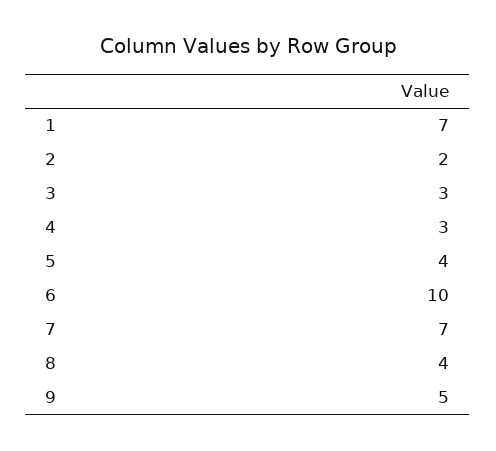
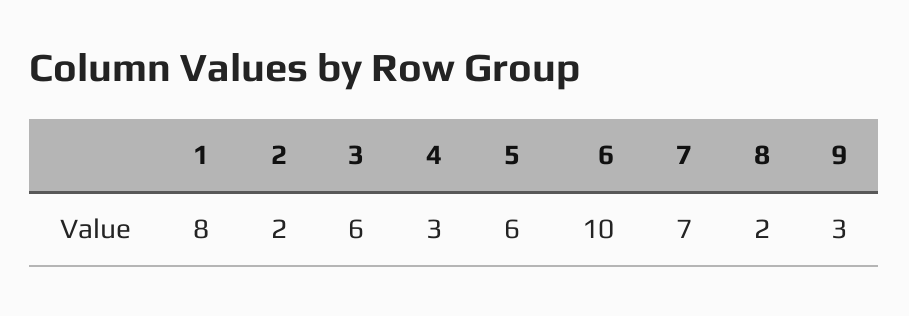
  {
-   "1": 7,
+   "1": 8,
    "2": 2,
-   "3": 3,
+   "3": 6,
    "4": 3,
-   "5": 4,
+   "5": 6,
    "6": 10,
    "7": 7,
-   "8": 4,
+   "8": 2,
-   "9": 5
+   "9": 3
  }

